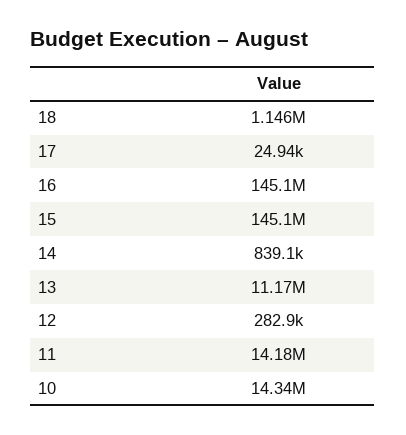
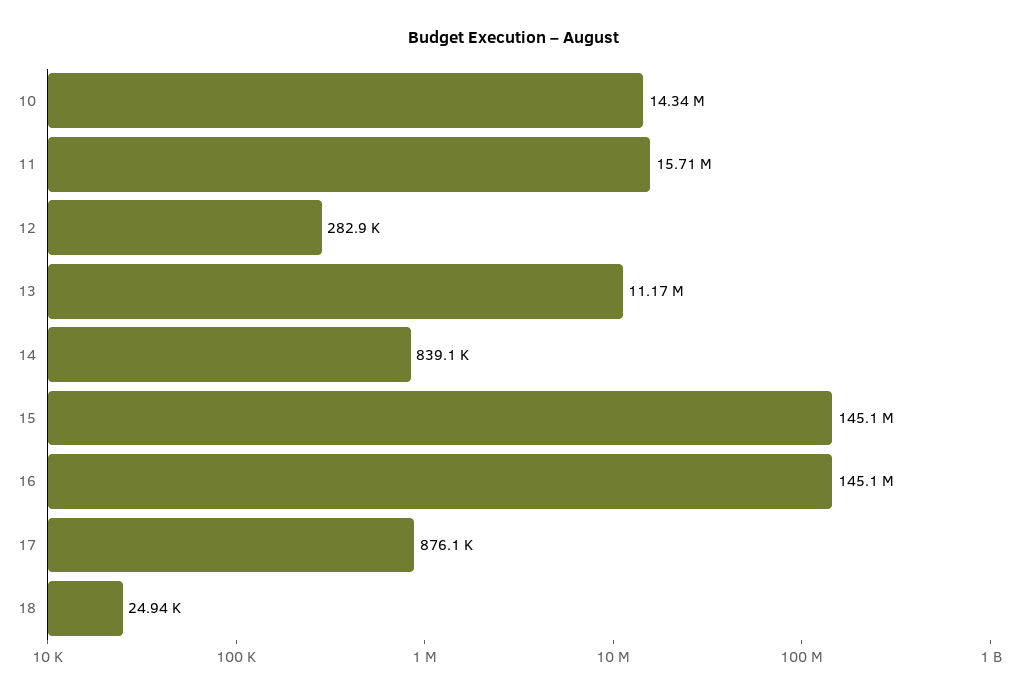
  {
-   "18": 1146000,
+   "18": 24940,
-   "17": 24940,
+   "17": 876100,
    "16": 145100000,
    "15": 145100000,
    "14": 839100,
    "13": 11170000,
    "12": 282900,
-   "11": 14180000,
+   "11": 15710000,
    "10": 14340000
  }

